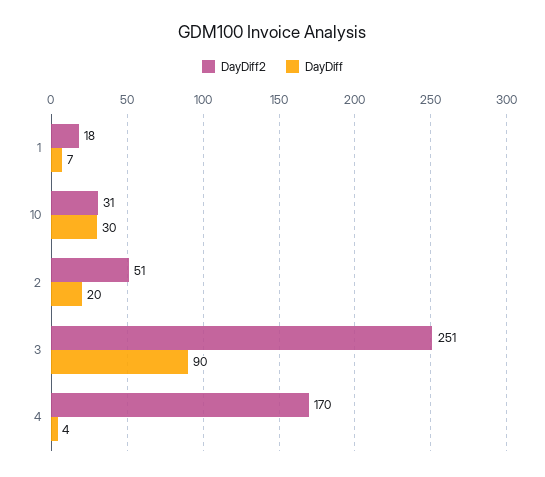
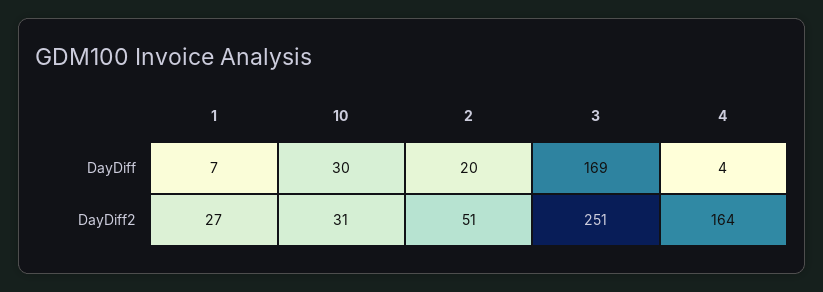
  {
    "DayDiff2": {
-     "1": 18,
+     "1": 27,
      "10": 31,
      "2": 51,
      "3": 251,
-     "4": 170
+     "4": 164
    },
    "DayDiff": {
      "1": 7,
      "10": 30,
      "2": 20,
-     "3": 90,
+     "3": 169,
      "4": 4
    }
  }

